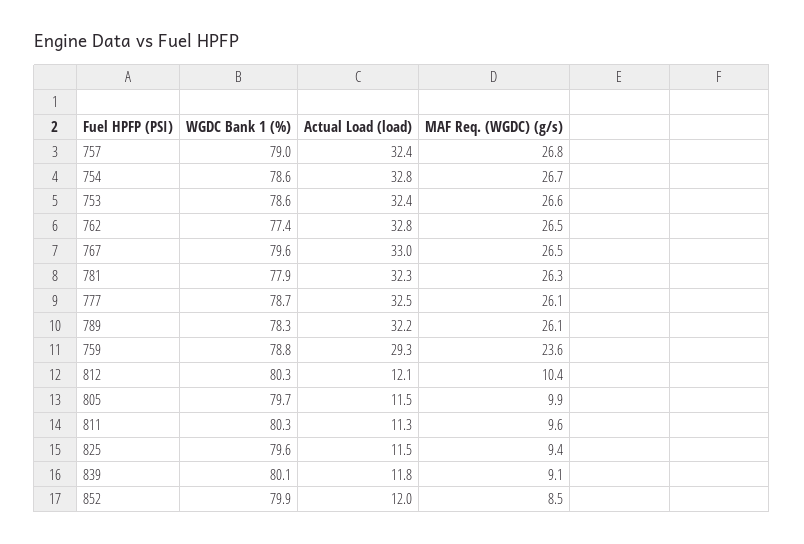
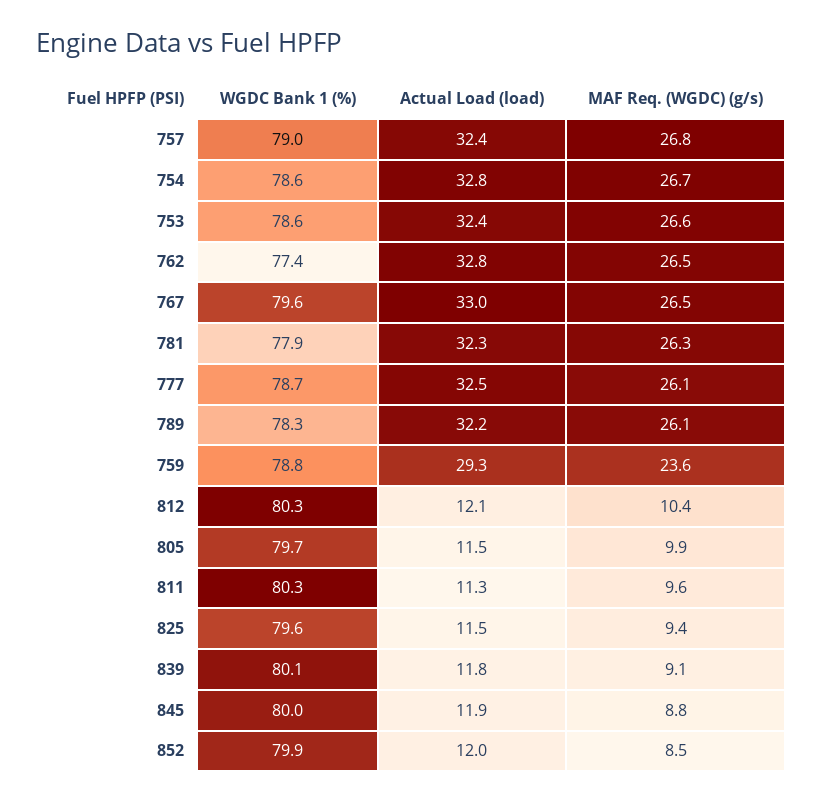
  {
    "WGDC Bank 1 (%)": {
      "757": 79,
      "754": 78.6,
      "753": 78.6,
      "762": 77.4,
      "767": 79.6,
      "781": 77.9,
      "777": 78.7,
      "789": 78.3,
      "759": 78.8,
      "812": 80.3,
      "805": 79.7,
      "811": 80.3,
      "825": 79.6,
      "839": 80.1,
-     "852": 79.9
+     "852": 79.9,
+     "845": 80
    },
    "Actual Load (load)": {
      "757": 32.4,
      "754": 32.8,
      "753": 32.4,
      "762": 32.8,
      "767": 33,
      "781": 32.3,
      "777": 32.5,
      "789": 32.2,
      "759": 29.3,
      "812": 12.1,
      "805": 11.5,
      "811": 11.3,
      "825": 11.5,
      "839": 11.8,
-     "852": 12
+     "852": 12,
+     "845": 11.9
    },
    "MAF Req. (WGDC) (g/s)": {
      "757": 26.8,
      "754": 26.7,
      "753": 26.6,
      "762": 26.5,
      "767": 26.5,
      "781": 26.3,
      "777": 26.1,
      "789": 26.1,
      "759": 23.6,
      "812": 10.4,
      "805": 9.9,
      "811": 9.6,
      "825": 9.4,
      "839": 9.1,
-     "852": 8.5
+     "852": 8.5,
+     "845": 8.8
    }
  }

